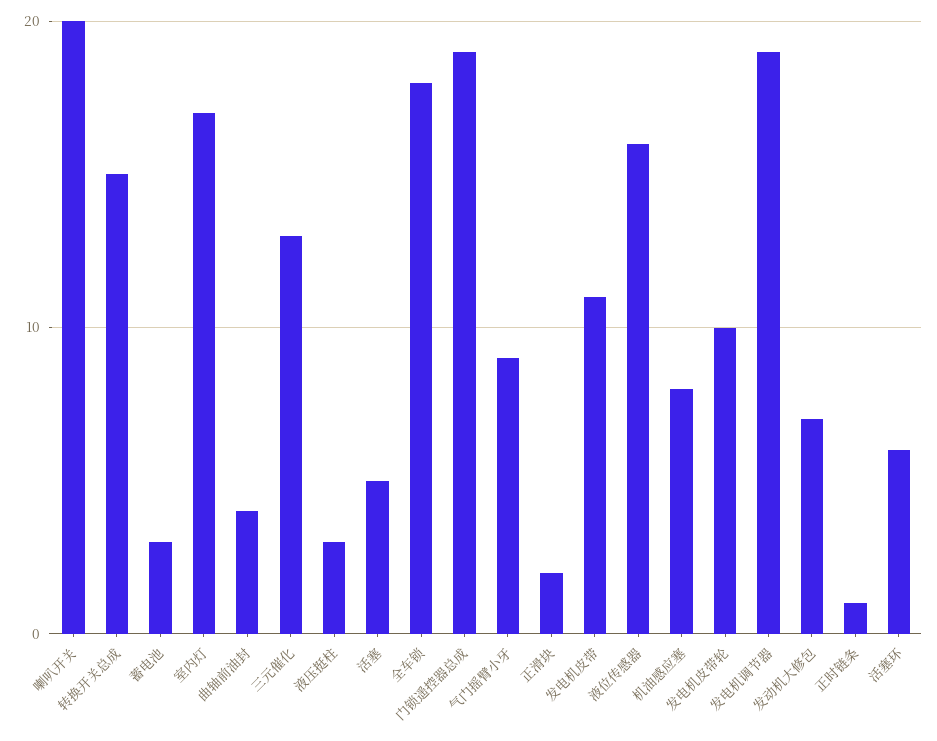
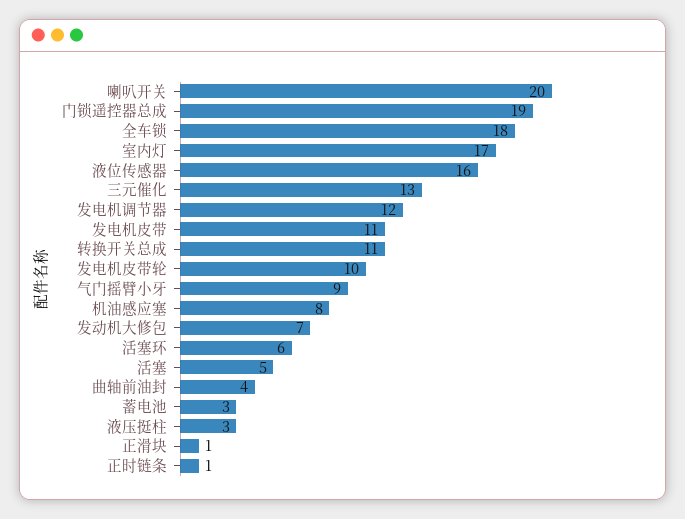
  {
    "喇叭开关": 20,
-   "转换开关总成": 15,
+   "转换开关总成": 11,
    "蓄电池": 3,
    "室内灯": 17,
    "曲轴前油封": 4,
    "三元催化": 13,
    "液压挺柱": 3,
    "活塞": 5,
    "全车锁": 18,
    "门锁遥控器总成": 19,
    "气门摇臂小牙": 9,
-   "正滑块": 2,
+   "正滑块": 1,
    "发电机皮带": 11,
    "液位传感器": 16,
    "机油感应塞": 8,
    "发电机皮带轮": 10,
-   "发电机调节器": 19,
+   "发电机调节器": 12,
    "发动机大修包": 7,
    "正时链条": 1,
    "活塞环": 6
  }

